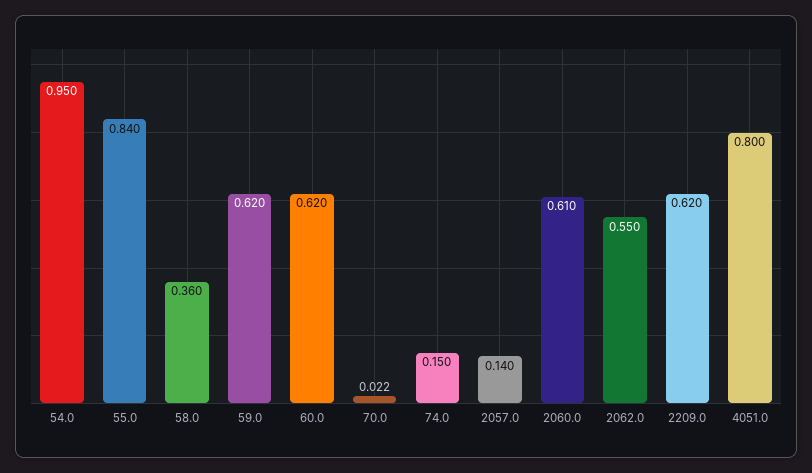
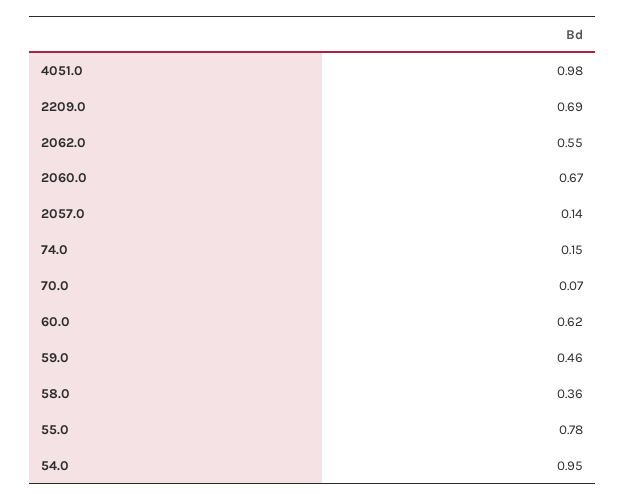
  {
    "54.0": 0.95,
-   "55.0": 0.84,
+   "55.0": 0.78,
    "58.0": 0.36,
-   "59.0": 0.62,
+   "59.0": 0.46,
    "60.0": 0.62,
-   "70.0": 0.022,
+   "70.0": 0.07,
    "74.0": 0.15,
    "2057.0": 0.14,
-   "2060.0": 0.61,
+   "2060.0": 0.67,
    "2062.0": 0.55,
-   "2209.0": 0.62,
+   "2209.0": 0.69,
-   "4051.0": 0.8
+   "4051.0": 0.98
  }

